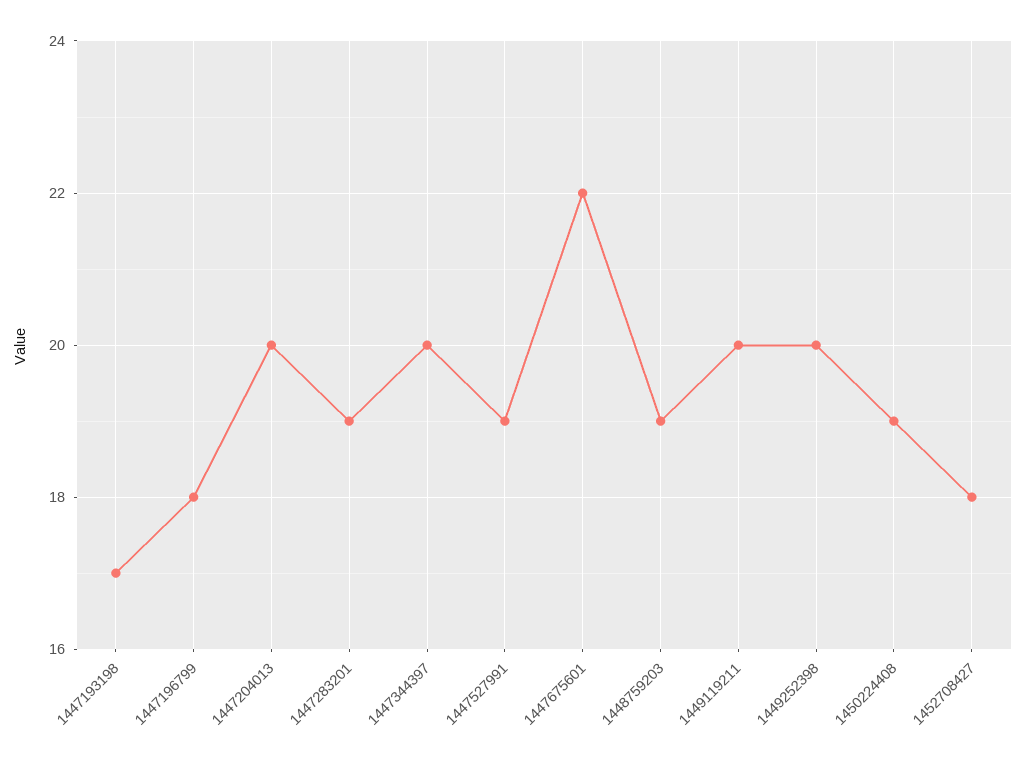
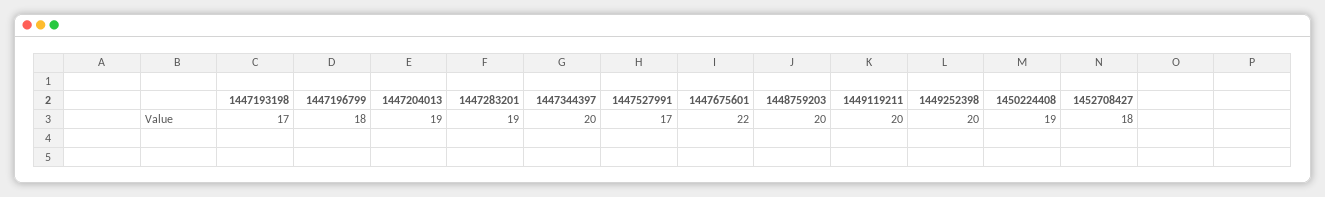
  {
    "1447193198": 17,
    "1447196799": 18,
-   "1447204013": 20,
+   "1447204013": 19,
    "1447283201": 19,
    "1447344397": 20,
-   "1447527991": 19,
+   "1447527991": 17,
    "1447675601": 22,
-   "1448759203": 19,
+   "1448759203": 20,
    "1449119211": 20,
    "1449252398": 20,
    "1450224408": 19,
    "1452708427": 18
  }

